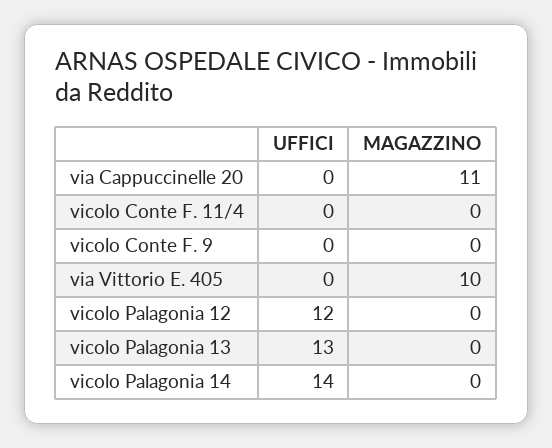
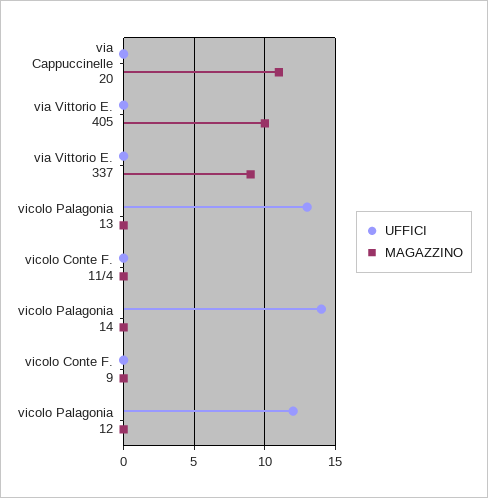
  {
    "UFFICI": {
      "via Cappuccinelle 20": 0,
      "vicolo Conte F. 11/4": 0,
      "vicolo Conte F. 9": 0,
      "via Vittorio E. 405": 0,
      "vicolo Palagonia 12": 12,
      "vicolo Palagonia 13": 13,
-     "vicolo Palagonia 14": 14
+     "vicolo Palagonia 14": 14,
+     "via Vittorio E. 337": 0
    },
    "MAGAZZINO": {
      "via Cappuccinelle 20": 11,
      "vicolo Conte F. 11/4": 0,
      "vicolo Conte F. 9": 0,
      "via Vittorio E. 405": 10,
      "vicolo Palagonia 12": 0,
      "vicolo Palagonia 13": 0,
-     "vicolo Palagonia 14": 0
+     "vicolo Palagonia 14": 0,
+     "via Vittorio E. 337": 9
    }
  }

